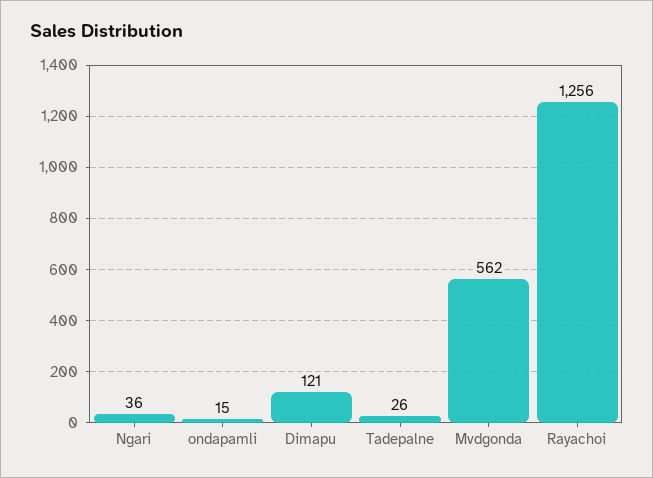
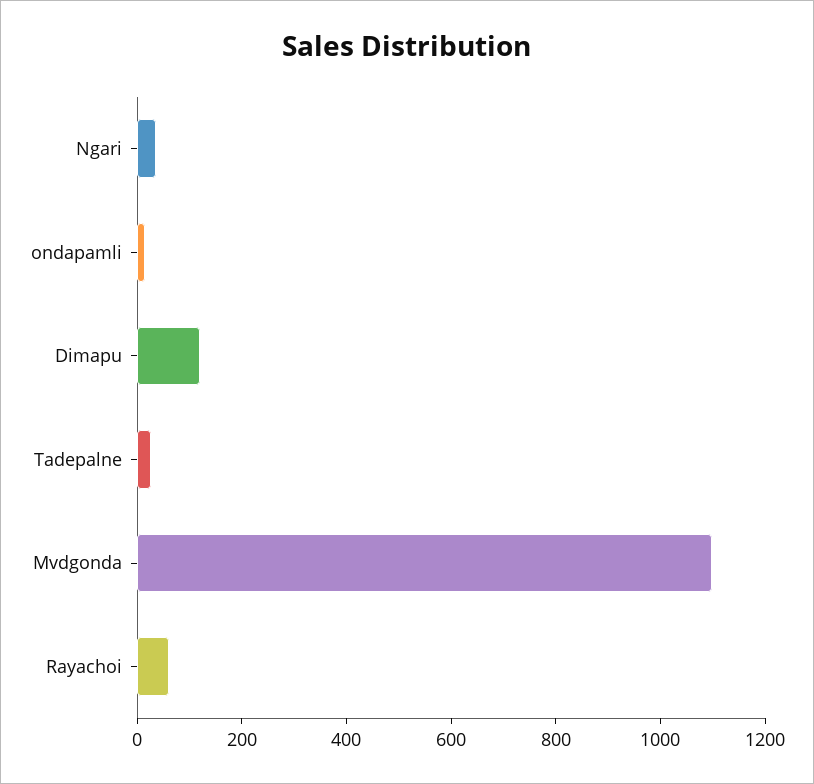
  {
    "Ngari": 36,
    "ondapamli": 15,
    "Dimapu": 121,
    "Tadepalne": 26,
-   "Mvdgonda": 562,
+   "Mvdgonda": 1100,
-   "Rayachoi": 1256
+   "Rayachoi": 50
  }

